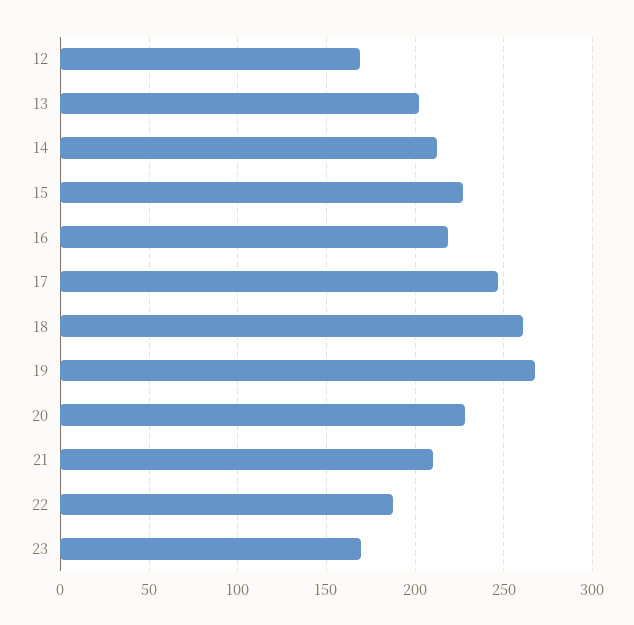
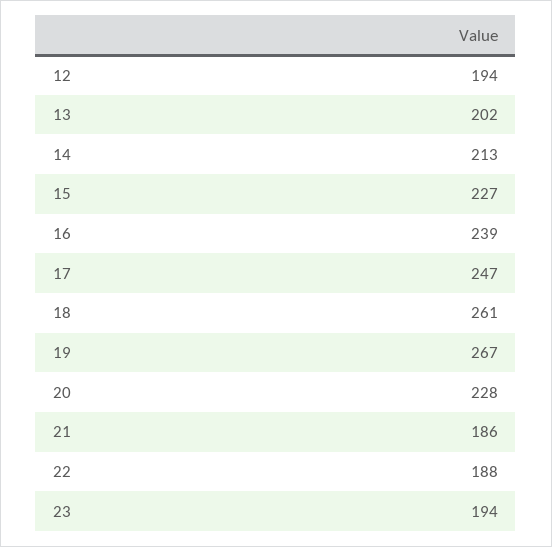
  {
-   "12": 170,
+   "12": 194,
    "13": 202,
    "14": 213,
    "15": 227,
-   "16": 220,
+   "16": 239,
    "17": 247,
    "18": 261,
    "19": 267,
    "20": 228,
-   "21": 210,
+   "21": 186,
    "22": 188,
-   "23": 170
+   "23": 194
  }

